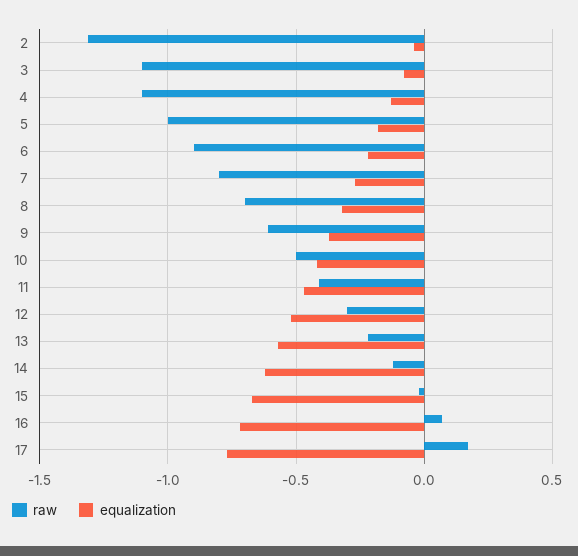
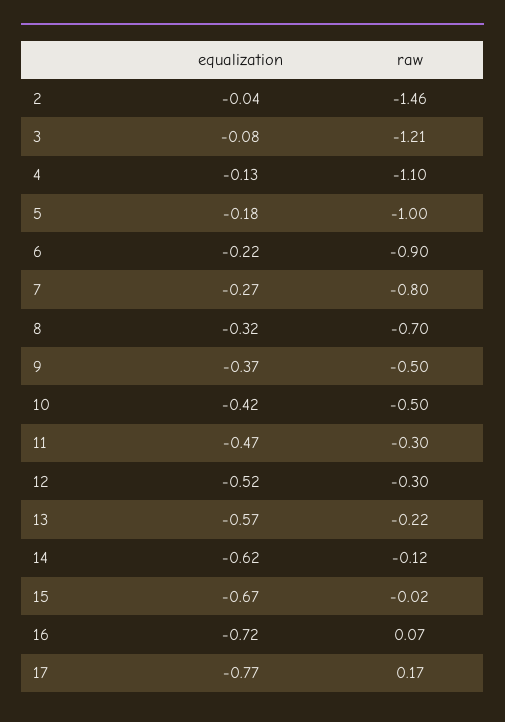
  {
    "raw": {
-     "2": -1.3,
+     "2": -1.46,
-     "3": -1.1,
+     "3": -1.21,
      "4": -1.1,
      "5": -1,
      "6": -0.9,
      "7": -0.8,
      "8": -0.7,
-     "9": -0.6,
+     "9": -0.5,
      "10": -0.5,
-     "11": -0.4,
+     "11": -0.3,
      "12": -0.3,
      "13": -0.22,
      "14": -0.12,
      "15": -0.02,
      "16": 0.07,
      "17": 0.17
    },
    "equalization": {
      "2": -0.04,
      "3": -0.08,
      "4": -0.13,
      "5": -0.18,
      "6": -0.22,
      "7": -0.27,
      "8": -0.32,
      "9": -0.37,
      "10": -0.42,
      "11": -0.47,
      "12": -0.52,
      "13": -0.57,
      "14": -0.62,
      "15": -0.67,
      "16": -0.72,
      "17": -0.77
    }
  }

